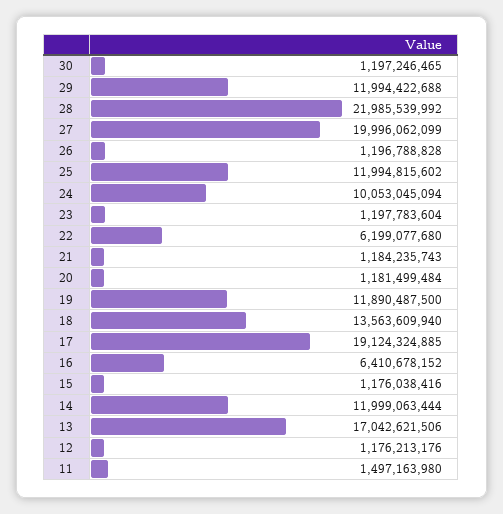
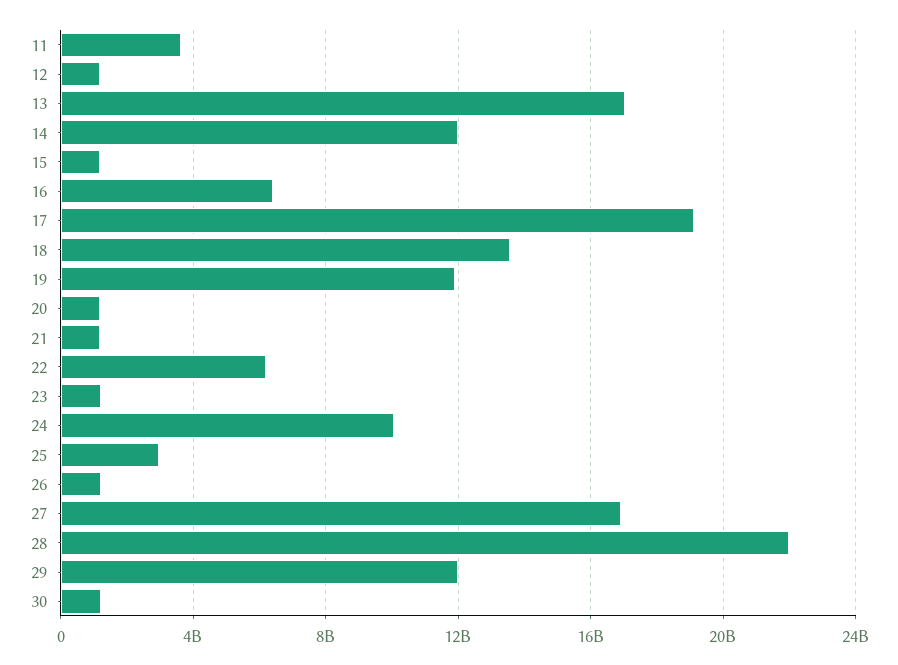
  {
    "30": 1197246465,
    "29": 11994422688,
    "28": 21985539992,
-   "27": 19996062099,
+   "27": 17000000000,
    "26": 1196788828,
-   "25": 11994815602,
+   "25": 3000000000,
    "24": 10053045094,
    "23": 1197783604,
    "22": 6199077680,
    "21": 1184235743,
    "20": 1181499484,
    "19": 11890487500,
    "18": 13563609940,
    "17": 19124324885,
    "16": 6410678152,
    "15": 1176038416,
    "14": 11999063444,
    "13": 17042621506,
    "12": 1176213176,
-   "11": 1497163980
+   "11": 3500000000
  }

